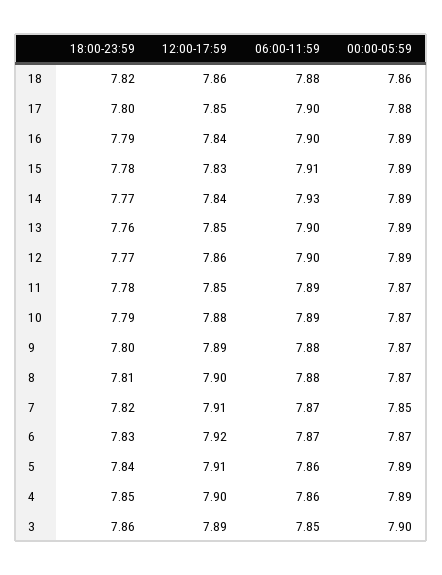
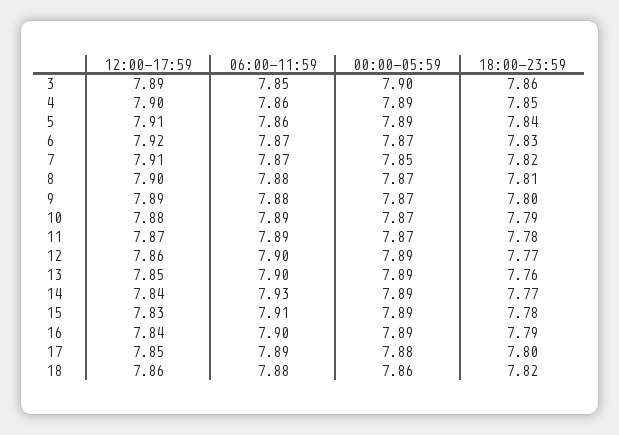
  {
    "18:00-23:59": {
      "18": 7.82,
      "17": 7.8,
      "16": 7.79,
      "15": 7.78,
      "14": 7.77,
      "13": 7.76,
      "12": 7.77,
      "11": 7.78,
      "10": 7.79,
      "9": 7.8,
      "8": 7.81,
      "7": 7.82,
      "6": 7.83,
      "5": 7.84,
      "4": 7.85,
      "3": 7.86
    },
    "12:00-17:59": {
      "18": 7.86,
      "17": 7.85,
      "16": 7.84,
      "15": 7.83,
      "14": 7.84,
      "13": 7.85,
      "12": 7.86,
-     "11": 7.85,
+     "11": 7.87,
      "10": 7.88,
      "9": 7.89,
      "8": 7.9,
      "7": 7.91,
      "6": 7.92,
      "5": 7.91,
      "4": 7.9,
      "3": 7.89
    },
    "06:00-11:59": {
      "18": 7.88,
-     "17": 7.9,
+     "17": 7.89,
      "16": 7.9,
      "15": 7.91,
      "14": 7.93,
      "13": 7.9,
      "12": 7.9,
      "11": 7.89,
      "10": 7.89,
      "9": 7.88,
      "8": 7.88,
      "7": 7.87,
      "6": 7.87,
      "5": 7.86,
      "4": 7.86,
      "3": 7.85
    },
    "00:00-05:59": {
      "18": 7.86,
      "17": 7.88,
      "16": 7.89,
      "15": 7.89,
      "14": 7.89,
      "13": 7.89,
      "12": 7.89,
      "11": 7.87,
      "10": 7.87,
      "9": 7.87,
      "8": 7.87,
      "7": 7.85,
      "6": 7.87,
      "5": 7.89,
      "4": 7.89,
      "3": 7.9
    }
  }

